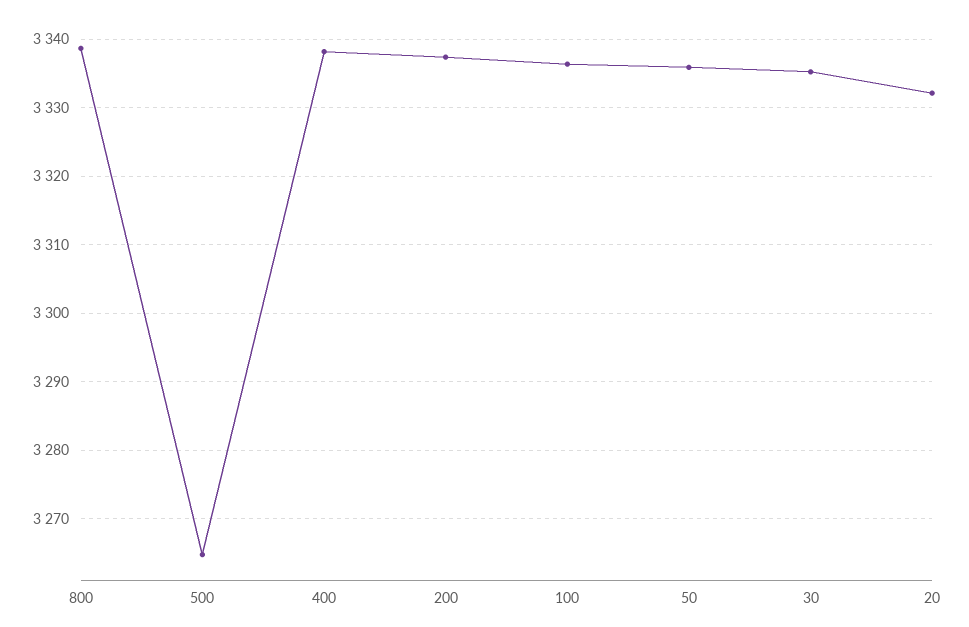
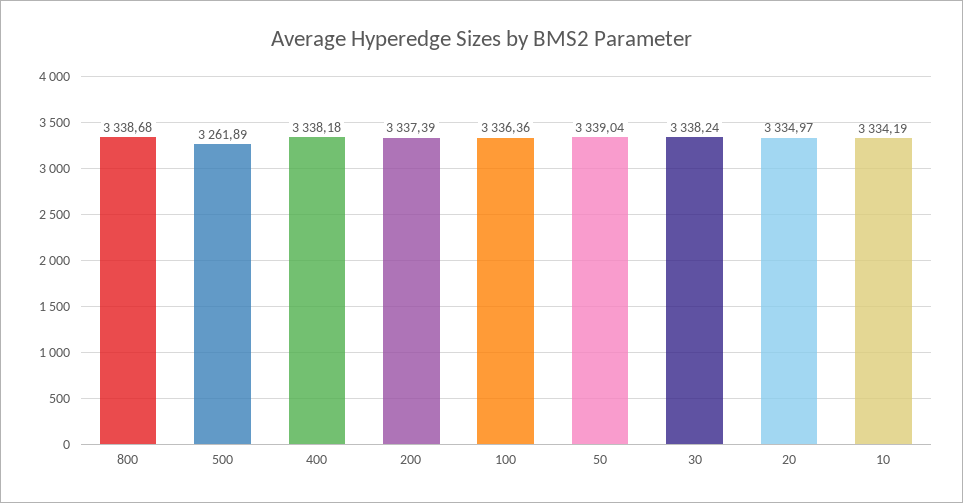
  {
    "800": 3338.68,
-   "500": 3265,
+   "500": 3261.89,
    "400": 3338.18,
    "200": 3337.39,
    "100": 3336.36,
-   "50": 3336,
+   "50": 3339.04,
-   "30": 3335,
+   "30": 3338.24,
-   "20": 3332
+   "20": 3334.97,
+   "10": 3334.19
  }

